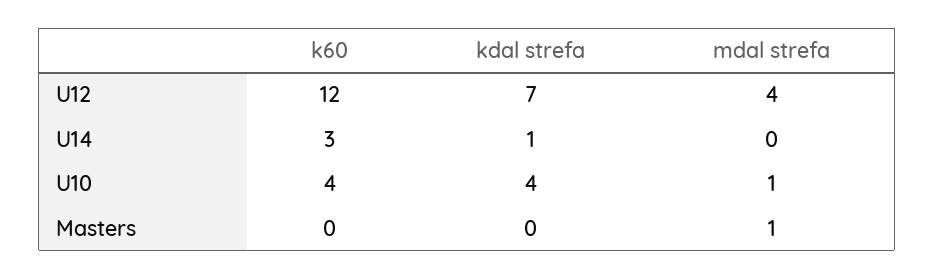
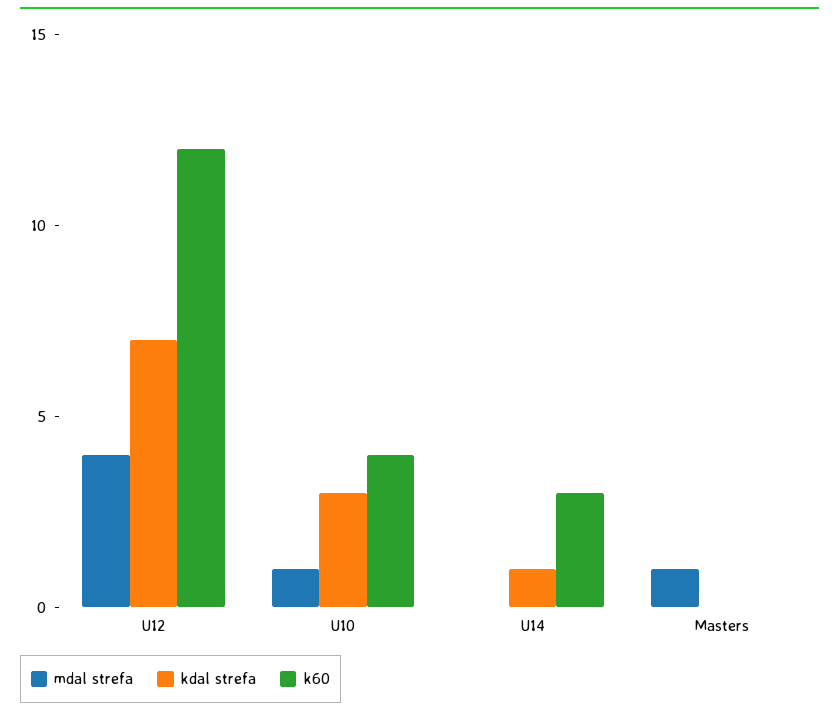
  {
    "k60": {
      "U12": 12,
      "U14": 3,
      "U10": 4,
      "Masters": 0
    },
    "kdal strefa": {
      "U12": 7,
      "U14": 1,
-     "U10": 4,
+     "U10": 3,
      "Masters": 0
    },
    "mdal strefa": {
      "U12": 4,
      "U14": 0,
      "U10": 1,
      "Masters": 1
    }
  }

